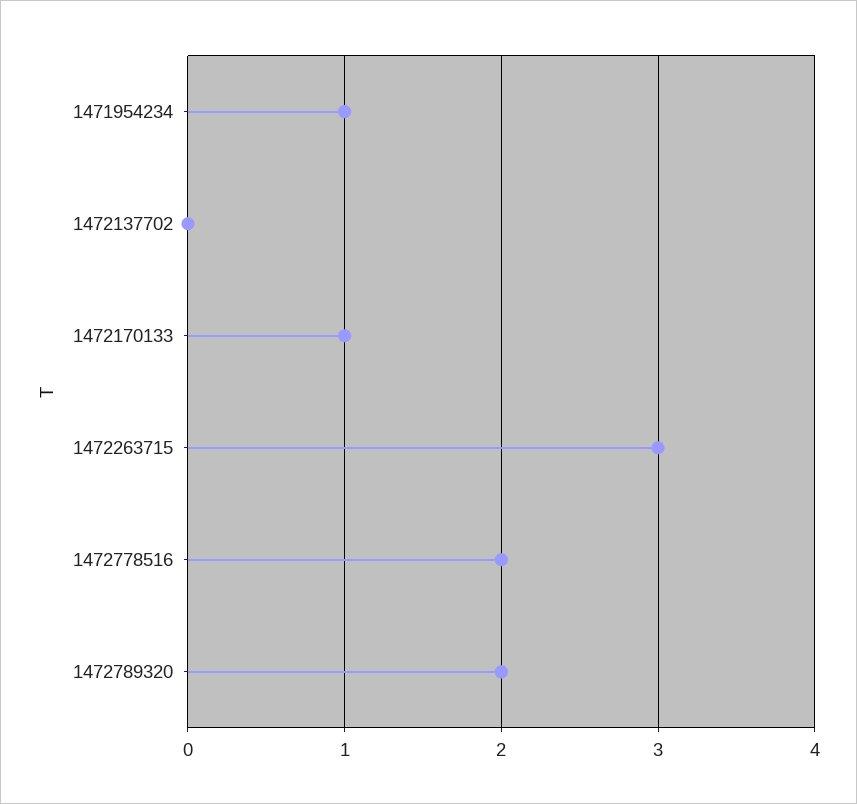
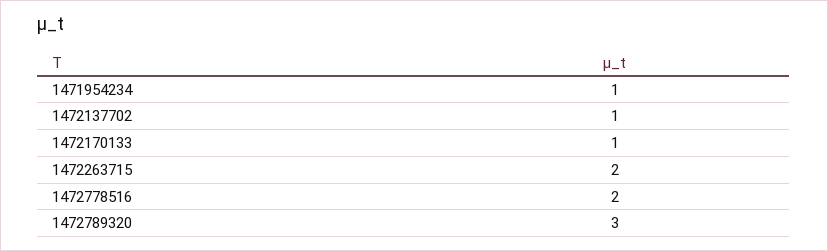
  {
    "1471954234": 1,
-   "1472137702": 0,
+   "1472137702": 1,
    "1472170133": 1,
-   "1472263715": 3,
+   "1472263715": 2,
    "1472778516": 2,
-   "1472789320": 2
+   "1472789320": 3
  }

